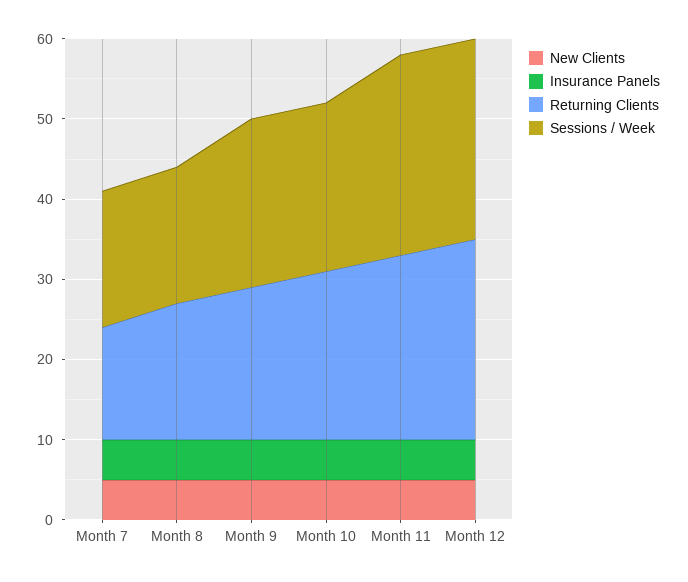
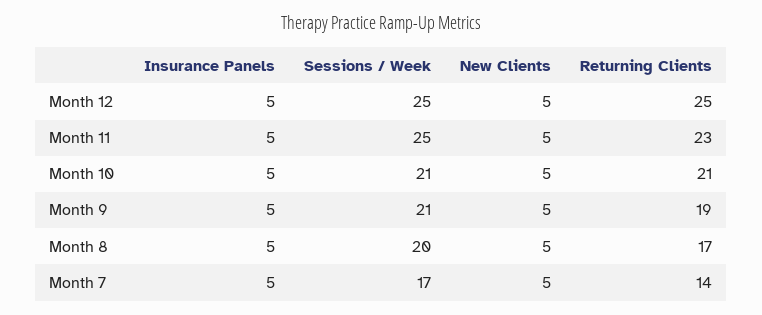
  {
    "New Clients": {
      "Month 7": 5,
      "Month 8": 5,
      "Month 9": 5,
      "Month 10": 5,
      "Month 11": 5,
      "Month 12": 5
    },
    "Insurance Panels": {
      "Month 7": 5,
      "Month 8": 5,
      "Month 9": 5,
      "Month 10": 5,
      "Month 11": 5,
      "Month 12": 5
    },
    "Returning Clients": {
      "Month 7": 14,
      "Month 8": 17,
      "Month 9": 19,
      "Month 10": 21,
      "Month 11": 23,
      "Month 12": 25
    },
    "Sessions / Week": {
      "Month 7": 17,
-     "Month 8": 17,
+     "Month 8": 20,
      "Month 9": 21,
      "Month 10": 21,
      "Month 11": 25,
      "Month 12": 25
    }
  }

